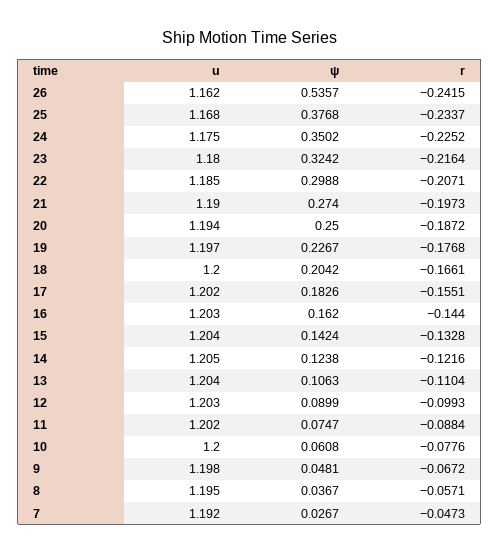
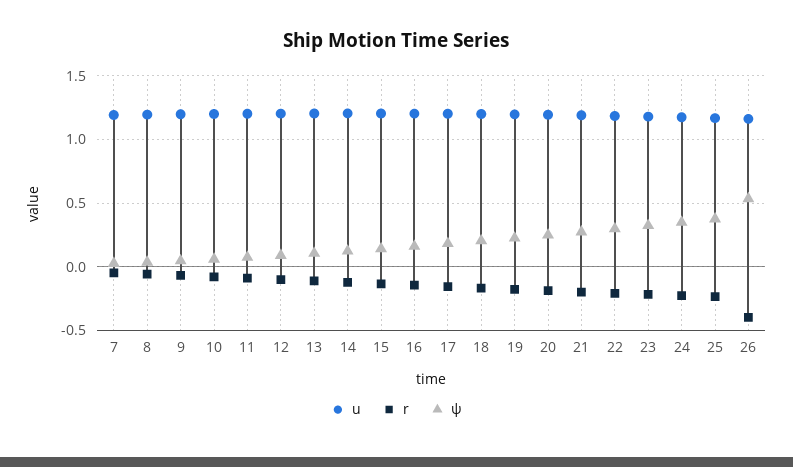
  {
    "u": {
      "26": 1.162,
      "25": 1.168,
      "24": 1.175,
      "23": 1.18,
      "22": 1.185,
      "21": 1.19,
      "20": 1.194,
      "19": 1.197,
      "18": 1.2,
      "17": 1.202,
      "16": 1.203,
      "15": 1.204,
      "14": 1.205,
      "13": 1.204,
      "12": 1.203,
      "11": 1.202,
      "10": 1.2,
      "9": 1.198,
      "8": 1.195,
      "7": 1.192
    },
    "ψ": {
      "26": 0.5357,
      "25": 0.3768,
      "24": 0.3502,
      "23": 0.3242,
      "22": 0.2988,
      "21": 0.274,
      "20": 0.25,
      "19": 0.2267,
      "18": 0.2042,
      "17": 0.1826,
      "16": 0.162,
      "15": 0.1424,
      "14": 0.1238,
      "13": 0.1063,
      "12": 0.0899,
      "11": 0.0747,
      "10": 0.0608,
      "9": 0.0481,
      "8": 0.0367,
      "7": 0.0267
    },
    "r": {
-     "26": -0.2415,
+     "26": -0.4,
      "25": -0.2337,
      "24": -0.2252,
      "23": -0.2164,
      "22": -0.2071,
      "21": -0.1973,
      "20": -0.1872,
      "19": -0.1768,
      "18": -0.1661,
      "17": -0.1551,
      "16": -0.144,
      "15": -0.1328,
      "14": -0.1216,
      "13": -0.1104,
      "12": -0.0993,
      "11": -0.0884,
      "10": -0.0776,
      "9": -0.0672,
      "8": -0.0571,
      "7": -0.0473
    }
  }

